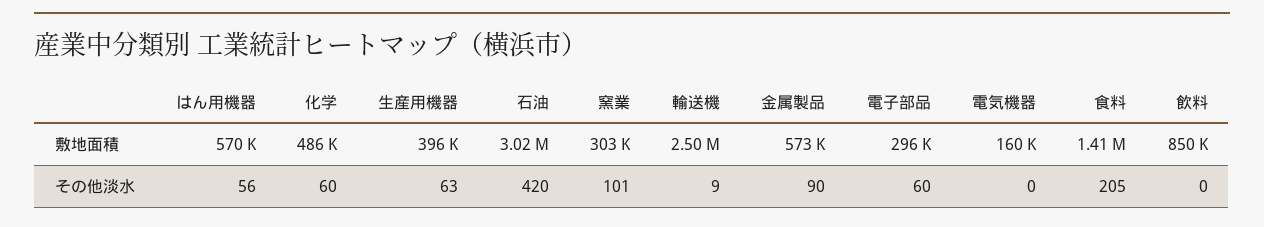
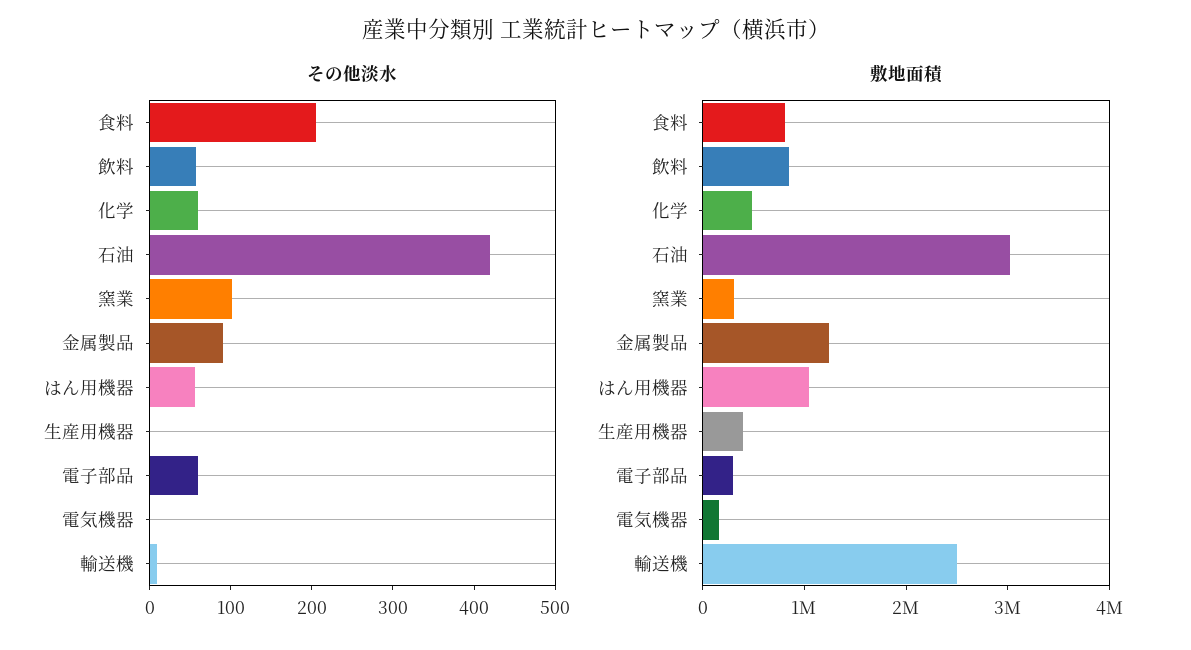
  {
    "敷地面積": {
-     "はん用機器": 570000,
+     "はん用機器": 1000000,
      "化学": 486000,
      "生産用機器": 396000,
      "石油": 3020000,
      "窯業": 303000,
      "輸送機": 2500000,
-     "金属製品": 573000,
+     "金属製品": 1200000,
      "電子部品": 296000,
      "電気機器": 160000,
-     "食料": 1410000,
+     "食料": 800000,
      "飲料": 850000
    },
    "その他淡水": {
      "はん用機器": 56,
      "化学": 60,
-     "生産用機器": 63,
+     "生産用機器": 0,
      "石油": 420,
      "窯業": 101,
      "輸送機": 9,
      "金属製品": 90,
      "電子部品": 60,
      "電気機器": 0,
      "食料": 205,
-     "飲料": 0
+     "飲料": 60
    }
  }

